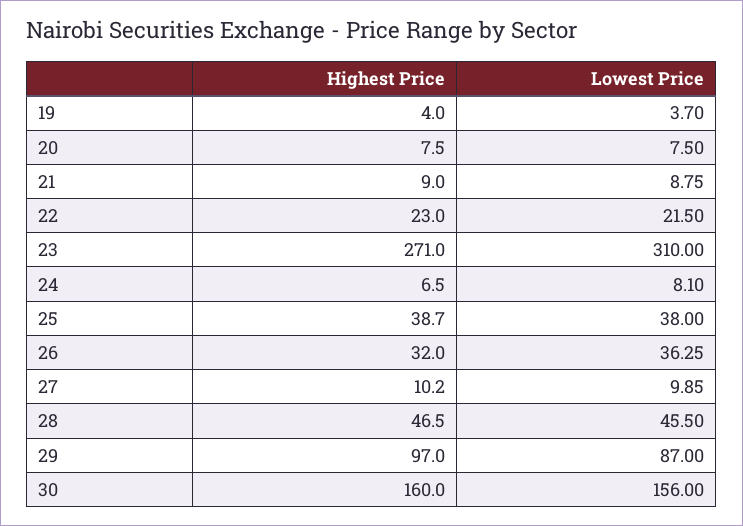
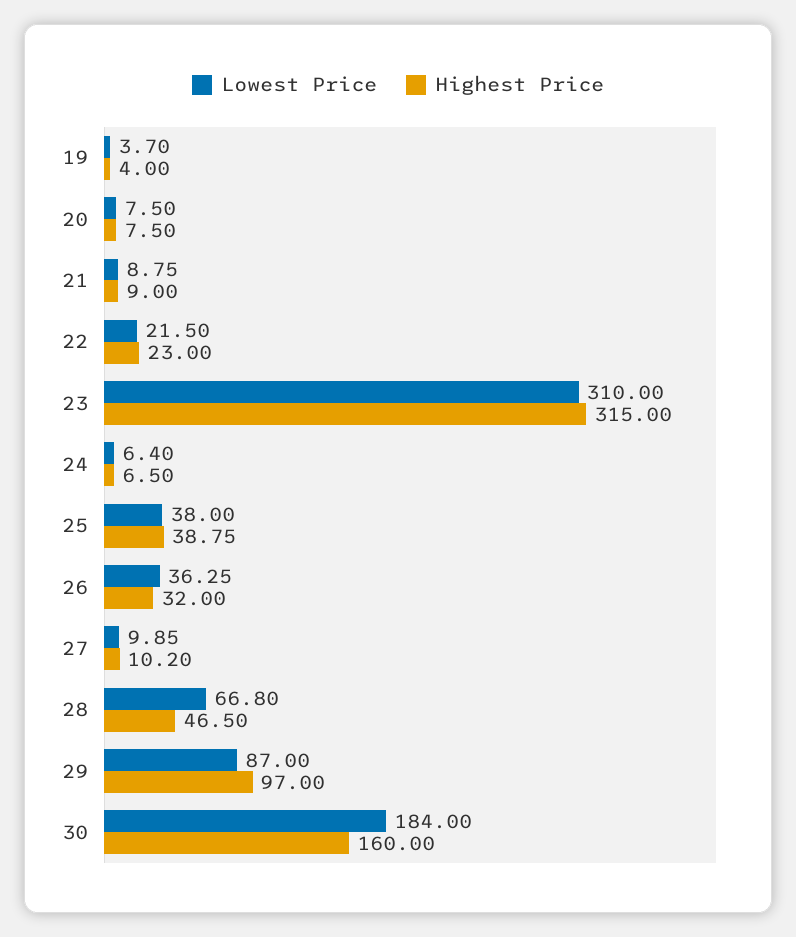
  {
    "Highest Price": {
      "19": 4,
      "20": 7.5,
      "21": 9,
      "22": 23,
-     "23": 271,
+     "23": 315,
      "24": 6.5,
-     "25": 38.7,
+     "25": 38.75,
      "26": 32,
      "27": 10.2,
      "28": 46.5,
      "29": 97,
      "30": 160
    },
    "Lowest Price": {
      "19": 3.7,
      "20": 7.5,
      "21": 8.75,
      "22": 21.5,
      "23": 310,
-     "24": 8.1,
+     "24": 6.4,
      "25": 38,
      "26": 36.25,
      "27": 9.85,
-     "28": 45.5,
+     "28": 66.8,
      "29": 87,
-     "30": 156
+     "30": 184
    }
  }

